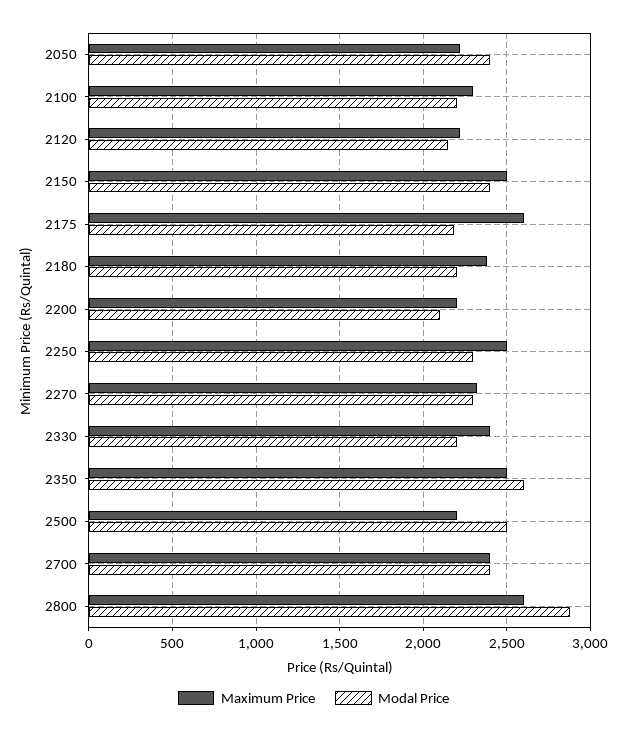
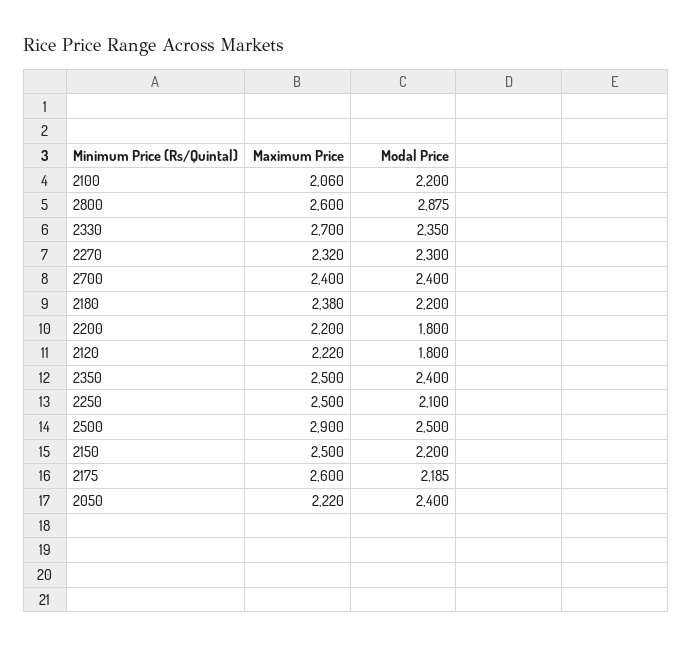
  {
    "Maximum Price": {
      "2050": 2220,
-     "2100": 2300,
+     "2100": 2060,
      "2120": 2220,
      "2150": 2500,
      "2175": 2600,
      "2180": 2380,
      "2200": 2200,
      "2250": 2500,
      "2270": 2320,
-     "2330": 2400,
+     "2330": 2700,
      "2350": 2500,
-     "2500": 2200,
+     "2500": 2900,
      "2700": 2400,
      "2800": 2600
    },
    "Modal Price": {
      "2050": 2400,
      "2100": 2200,
-     "2120": 2150,
+     "2120": 1800,
-     "2150": 2400,
+     "2150": 2200,
      "2175": 2185,
      "2180": 2200,
-     "2200": 2100,
+     "2200": 1800,
-     "2250": 2300,
+     "2250": 2100,
      "2270": 2300,
-     "2330": 2200,
+     "2330": 2350,
-     "2350": 2600,
+     "2350": 2400,
      "2500": 2500,
      "2700": 2400,
      "2800": 2875
    }
  }

